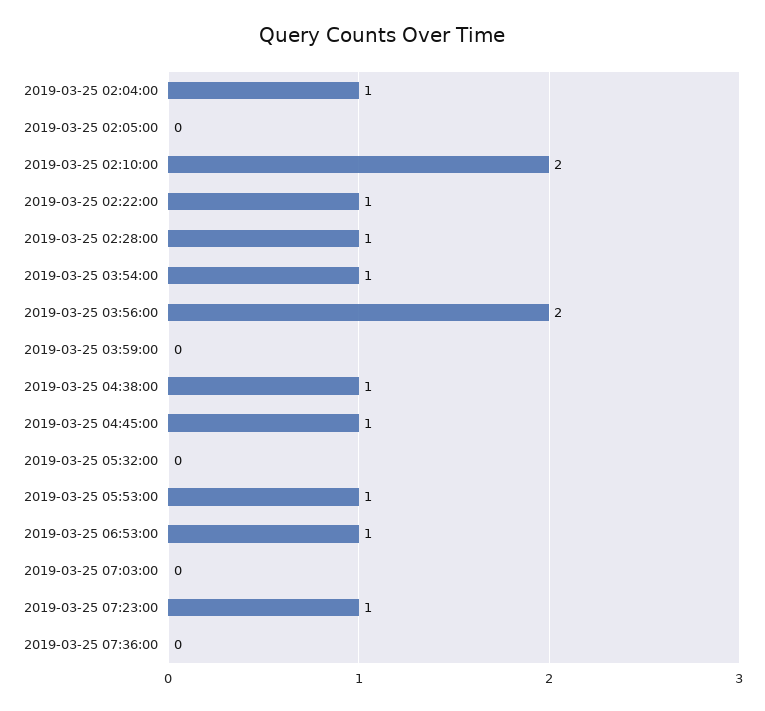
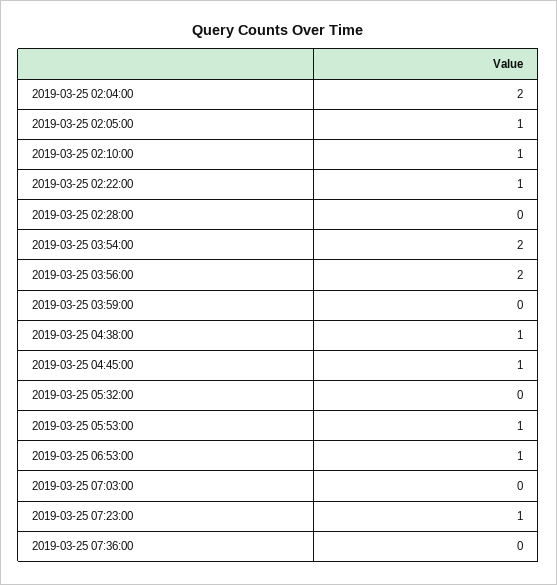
  {
-   "2019-03-25 02:04:00": 1,
+   "2019-03-25 02:04:00": 2,
-   "2019-03-25 02:05:00": 0,
+   "2019-03-25 02:05:00": 1,
-   "2019-03-25 02:10:00": 2,
+   "2019-03-25 02:10:00": 1,
    "2019-03-25 02:22:00": 1,
-   "2019-03-25 02:28:00": 1,
+   "2019-03-25 02:28:00": 0,
-   "2019-03-25 03:54:00": 1,
+   "2019-03-25 03:54:00": 2,
    "2019-03-25 03:56:00": 2,
    "2019-03-25 03:59:00": 0,
    "2019-03-25 04:38:00": 1,
    "2019-03-25 04:45:00": 1,
    "2019-03-25 05:32:00": 0,
    "2019-03-25 05:53:00": 1,
    "2019-03-25 06:53:00": 1,
    "2019-03-25 07:03:00": 0,
    "2019-03-25 07:23:00": 1,
    "2019-03-25 07:36:00": 0
  }

